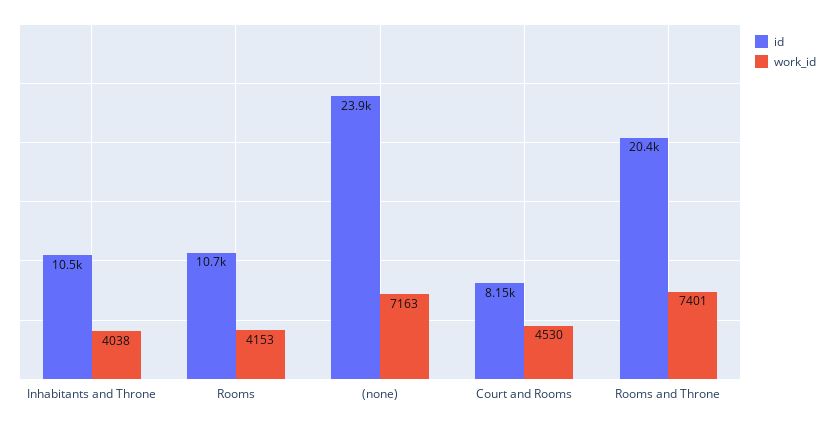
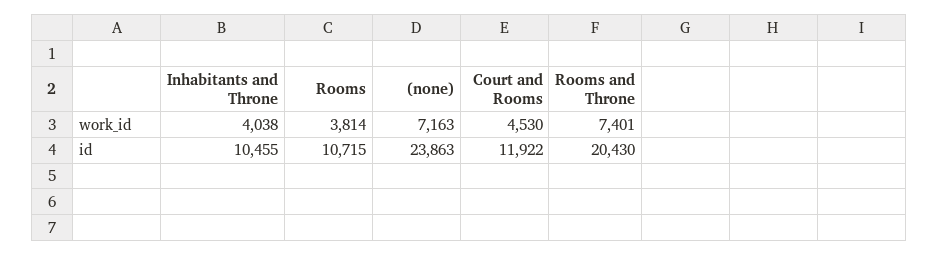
  {
    "id": {
      "Inhabitants and Throne": 10455,
      "Rooms": 10715,
      "(none)": 23863,
-     "Court and Rooms": 8150,
+     "Court and Rooms": 11922,
      "Rooms and Throne": 20430
    },
    "work_id": {
      "Inhabitants and Throne": 4038,
-     "Rooms": 4153,
+     "Rooms": 3814,
      "(none)": 7163,
      "Court and Rooms": 4530,
      "Rooms and Throne": 7401
    }
  }

